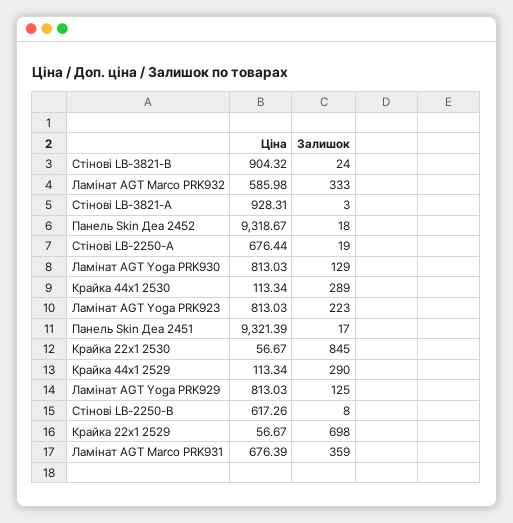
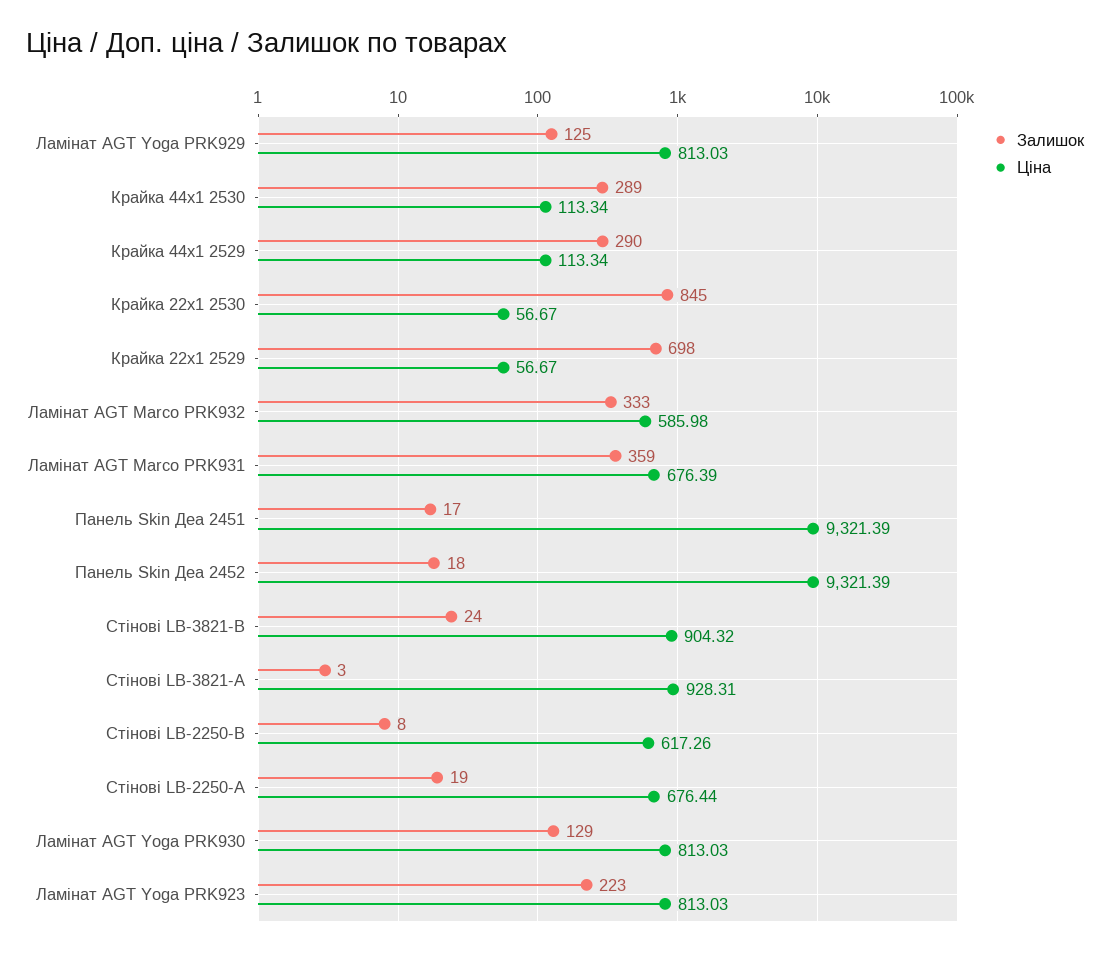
  {
    "Ціна": {
      "Стінові LB-3821-В": 904.32,
      "Ламінат AGT Marco PRK932": 585.98,
      "Стінові LB-3821-А": 928.31,
-     "Панель Skin Деа 2452": 9318.67,
+     "Панель Skin Деа 2452": 9321.39,
      "Стінові LB-2250-А": 676.44,
      "Ламінат AGT Yoga PRK930": 813.03,
      "Крайка 44x1 2530": 113.34,
      "Ламінат AGT Yoga PRK923": 813.03,
      "Панель Skin Деа 2451": 9321.39,
      "Крайка 22x1 2530": 56.67,
      "Крайка 44x1 2529": 113.34,
      "Ламінат AGT Yoga PRK929": 813.03,
      "Стінові LB-2250-В": 617.26,
      "Крайка 22x1 2529": 56.67,
      "Ламінат AGT Marco PRK931": 676.39
    },
    "Залишок": {
      "Стінові LB-3821-В": 24,
      "Ламінат AGT Marco PRK932": 333,
      "Стінові LB-3821-А": 3,
      "Панель Skin Деа 2452": 18,
      "Стінові LB-2250-А": 19,
      "Ламінат AGT Yoga PRK930": 129,
      "Крайка 44x1 2530": 289,
      "Ламінат AGT Yoga PRK923": 223,
      "Панель Skin Деа 2451": 17,
      "Крайка 22x1 2530": 845,
      "Крайка 44x1 2529": 290,
      "Ламінат AGT Yoga PRK929": 125,
      "Стінові LB-2250-В": 8,
      "Крайка 22x1 2529": 698,
      "Ламінат AGT Marco PRK931": 359
    }
  }

